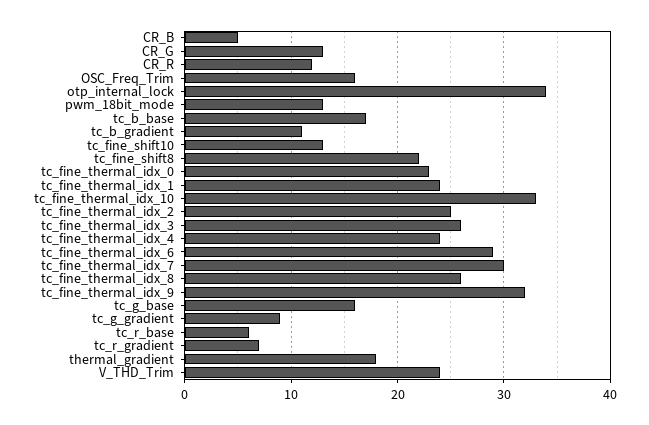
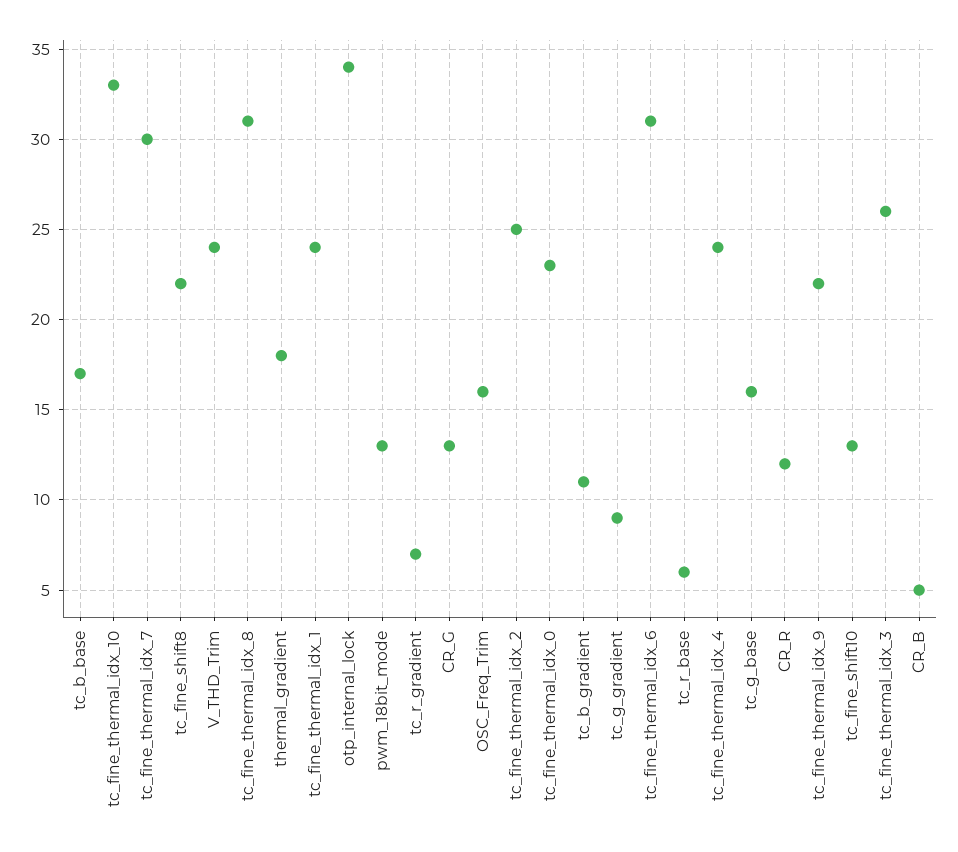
  {
    "CR_B": 5,
    "CR_G": 13,
    "CR_R": 12,
    "OSC_Freq_Trim": 16,
    "otp_internal_lock": 34,
    "pwm_18bit_mode": 13,
    "tc_b_base": 17,
    "tc_b_gradient": 11,
    "tc_fine_shift10": 13,
    "tc_fine_shift8": 22,
    "tc_fine_thermal_idx_0": 23,
    "tc_fine_thermal_idx_1": 24,
    "tc_fine_thermal_idx_10": 33,
    "tc_fine_thermal_idx_2": 25,
    "tc_fine_thermal_idx_3": 26,
    "tc_fine_thermal_idx_4": 24,
-   "tc_fine_thermal_idx_6": 29,
+   "tc_fine_thermal_idx_6": 31,
    "tc_fine_thermal_idx_7": 30,
-   "tc_fine_thermal_idx_8": 26,
+   "tc_fine_thermal_idx_8": 31,
-   "tc_fine_thermal_idx_9": 32,
+   "tc_fine_thermal_idx_9": 22,
    "tc_g_base": 16,
    "tc_g_gradient": 9,
    "tc_r_base": 6,
    "tc_r_gradient": 7,
    "thermal_gradient": 18,
    "V_THD_Trim": 24
  }

